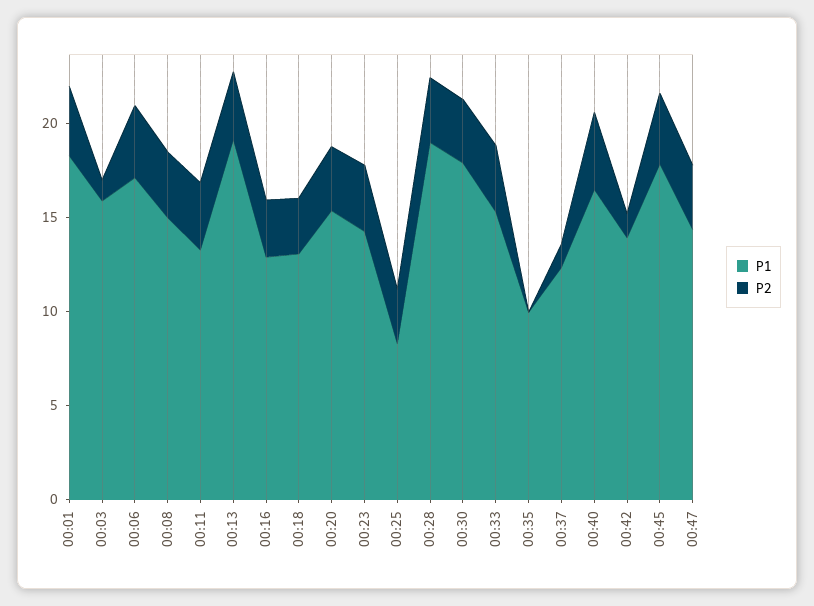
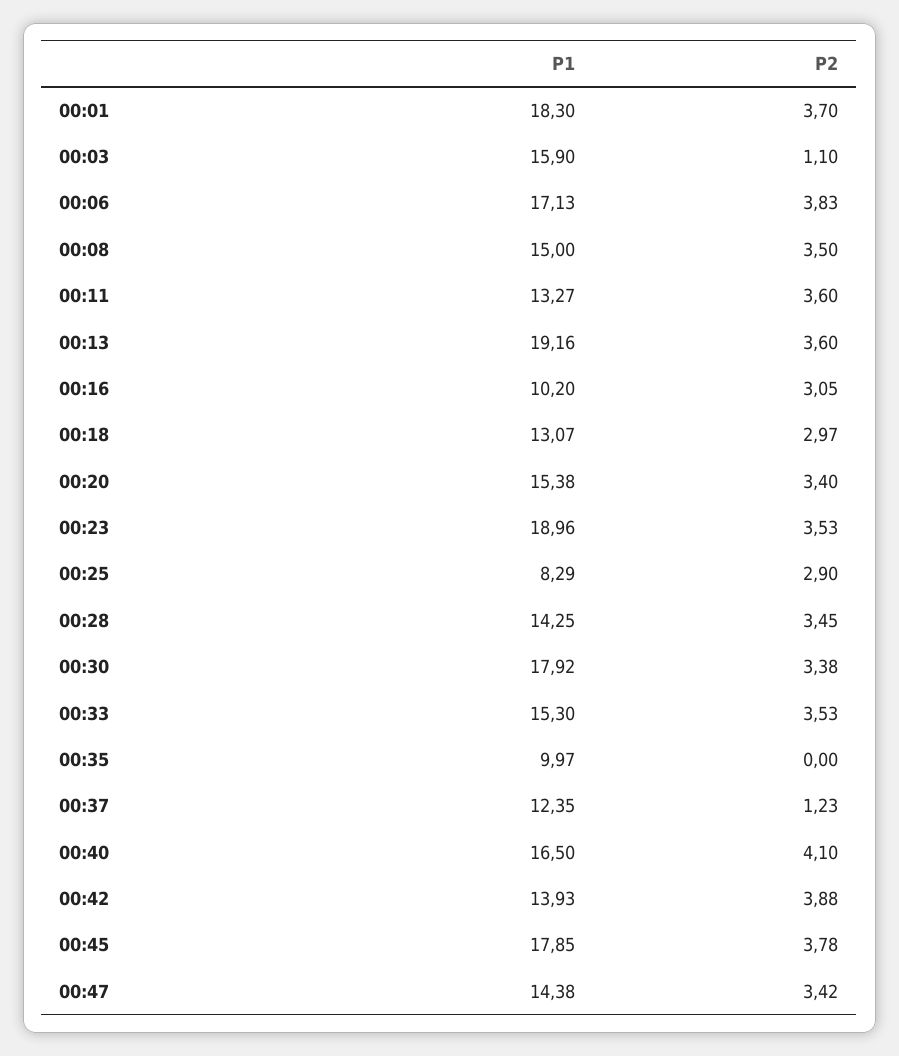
  {
    "P1": {
      "00:01": 18.3,
      "00:03": 15.9,
      "00:06": 17.13,
      "00:08": 15,
      "00:11": 13.27,
      "00:13": 19.16,
-     "00:16": 13,
+     "00:16": 10.2,
      "00:18": 13.07,
      "00:20": 15.38,
-     "00:23": 14,
+     "00:23": 18.96,
      "00:25": 8.29,
-     "00:28": 19,
+     "00:28": 14.25,
      "00:30": 17.92,
      "00:33": 15.3,
      "00:35": 9.97,
      "00:37": 12.35,
      "00:40": 16.5,
      "00:42": 13.93,
      "00:45": 17.85,
      "00:47": 14.38
    },
    "P2": {
      "00:01": 3.7,
      "00:03": 1.1,
      "00:06": 3.83,
      "00:08": 3.5,
      "00:11": 3.6,
      "00:13": 3.6,
      "00:16": 3.05,
      "00:18": 2.97,
      "00:20": 3.4,
      "00:23": 3.53,
      "00:25": 2.9,
      "00:28": 3.45,
      "00:30": 3.38,
      "00:33": 3.53,
      "00:35": 0,
      "00:37": 1.23,
      "00:40": 4.1,
-     "00:42": 1,
+     "00:42": 3.88,
      "00:45": 3.78,
      "00:47": 3.42
    }
  }

